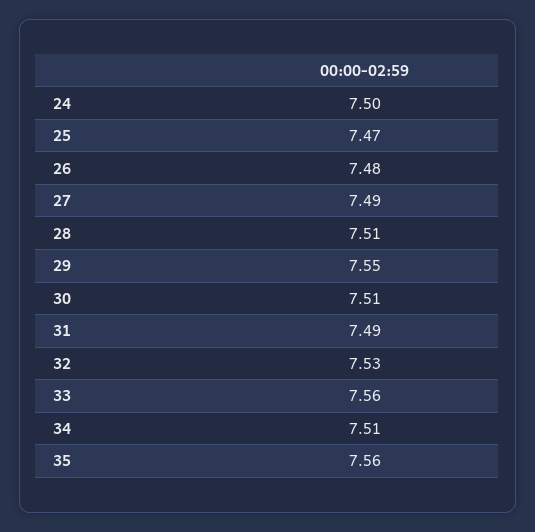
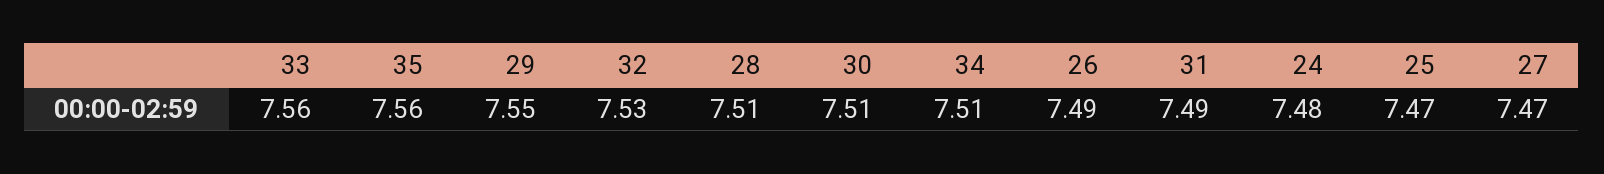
  {
-   "24": 7.5,
+   "24": 7.48,
    "25": 7.47,
-   "26": 7.48,
+   "26": 7.49,
-   "27": 7.49,
+   "27": 7.47,
    "28": 7.51,
    "29": 7.55,
    "30": 7.51,
    "31": 7.49,
    "32": 7.53,
    "33": 7.56,
    "34": 7.51,
    "35": 7.56
  }

